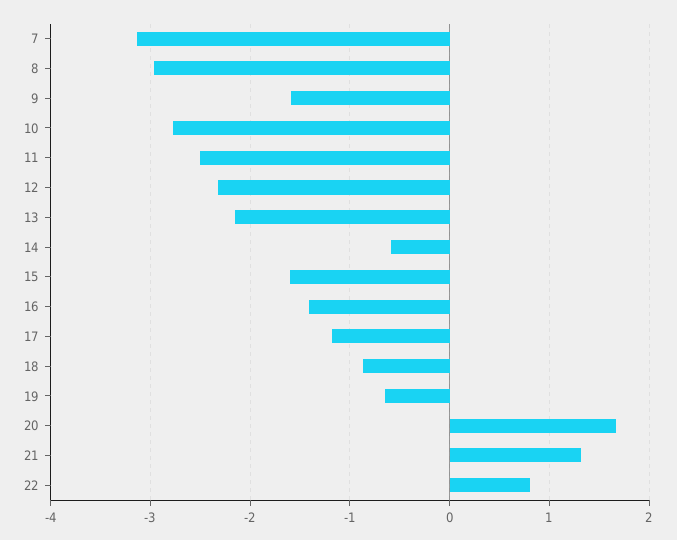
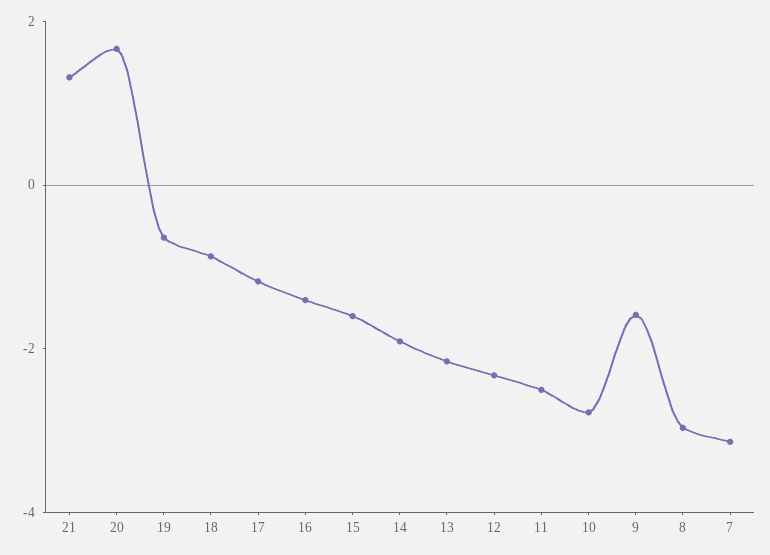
  {
    "7": -3.1,
    "8": -3,
    "9": -1.6,
    "10": -2.8,
    "11": -2.5,
    "12": -2.3,
    "13": -2.2,
-   "14": -0.6,
+   "14": -2,
    "15": -1.6,
    "16": -1.4,
    "17": -1.2,
    "18": -0.9,
    "19": -0.6,
    "20": 1.7,
-   "21": 1.3,
+   "21": 1.3
-   "22": 0.8
  }

